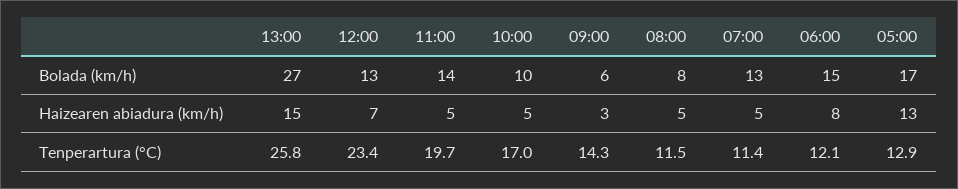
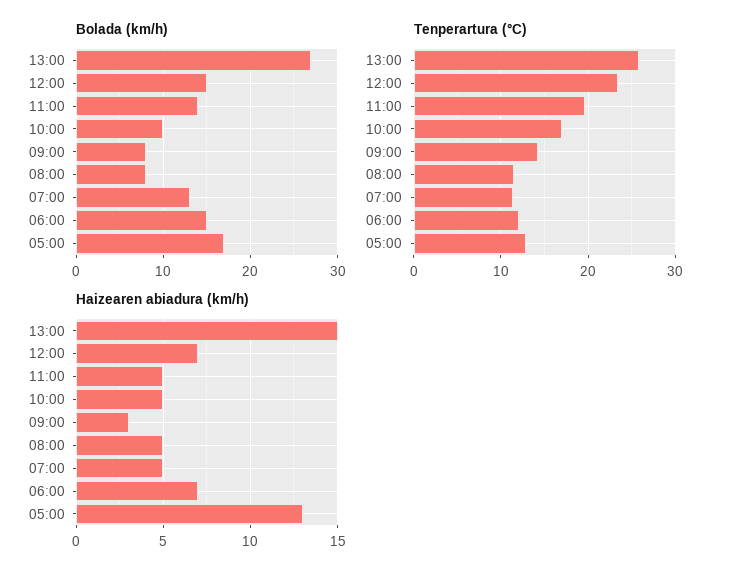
  {
    "Bolada (km/h)": {
      "13:00": 27,
-     "12:00": 13,
+     "12:00": 15,
      "11:00": 14,
      "10:00": 10,
-     "09:00": 6,
+     "09:00": 8,
      "08:00": 8,
      "07:00": 13,
      "06:00": 15,
      "05:00": 17
    },
    "Haizearen abiadura (km/h)": {
      "13:00": 15,
      "12:00": 7,
      "11:00": 5,
      "10:00": 5,
      "09:00": 3,
      "08:00": 5,
      "07:00": 5,
-     "06:00": 8,
+     "06:00": 7,
      "05:00": 13
    },
    "Tenperartura (°C)": {
      "13:00": 25.8,
      "12:00": 23.4,
      "11:00": 19.7,
      "10:00": 17,
      "09:00": 14.3,
      "08:00": 11.5,
      "07:00": 11.4,
      "06:00": 12.1,
      "05:00": 12.9
    }
  }

